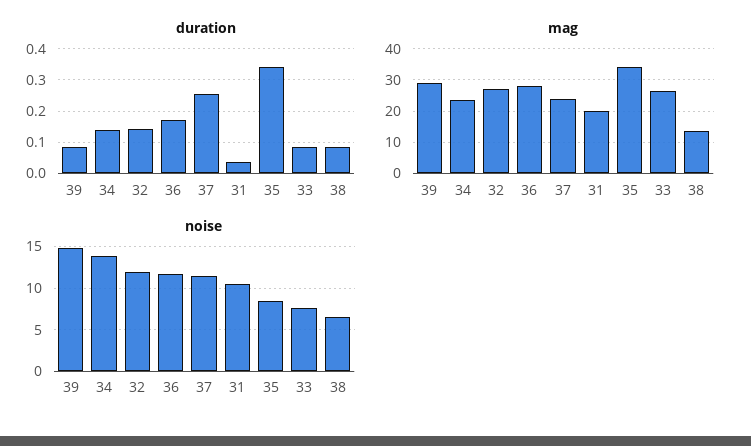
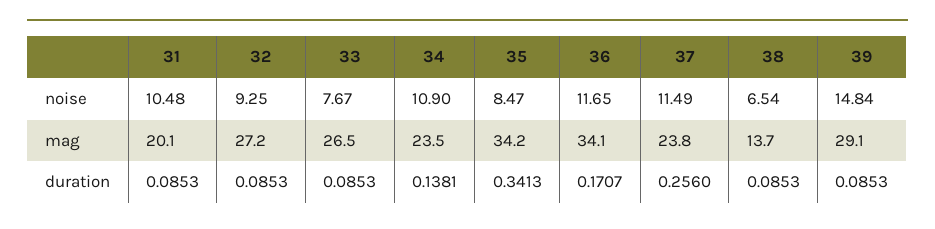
  {
    "duration": {
      "39": 0.0853,
      "34": 0.1381,
-     "32": 0.14,
+     "32": 0.0853,
      "36": 0.1707,
      "37": 0.256,
-     "31": 0.04,
+     "31": 0.0853,
      "35": 0.3413,
      "33": 0.0853,
      "38": 0.0853
    },
    "mag": {
      "39": 29.1,
      "34": 23.5,
      "32": 27.2,
-     "36": 28,
+     "36": 34.1,
      "37": 23.8,
      "31": 20.1,
      "35": 34.2,
      "33": 26.5,
      "38": 13.7
    },
    "noise": {
      "39": 14.84,
-     "34": 14,
+     "34": 10.9,
-     "32": 12,
+     "32": 9.25,
      "36": 11.65,
      "37": 11.49,
      "31": 10.48,
      "35": 8.47,
      "33": 7.67,
      "38": 6.54
    }
  }

